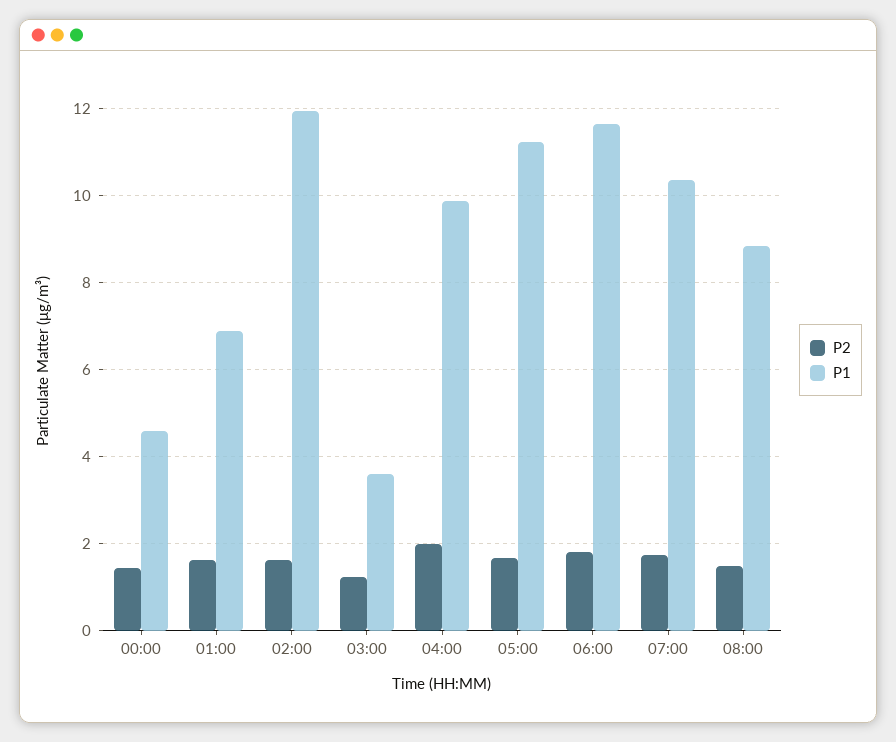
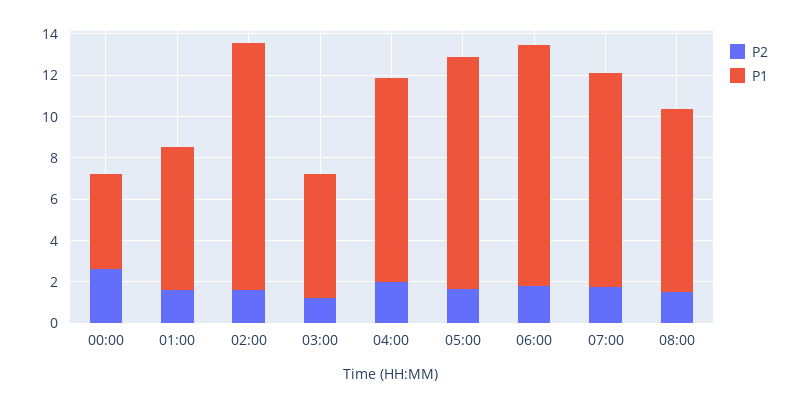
  {
    "P2": {
-     "00:00": 1.4,
+     "00:00": 2.5,
      "01:00": 1.6,
      "02:00": 1.6,
      "03:00": 1.2,
      "04:00": 2,
      "05:00": 1.6,
      "06:00": 1.8,
      "07:00": 1.8,
      "08:00": 1.6
    },
    "P1": {
      "00:00": 4.6,
      "01:00": 7,
      "02:00": 12,
-     "03:00": 3.6,
+     "03:00": 6,
      "04:00": 9.8,
      "05:00": 11.2,
      "06:00": 11.6,
      "07:00": 10.4,
      "08:00": 8.8
    }
  }

